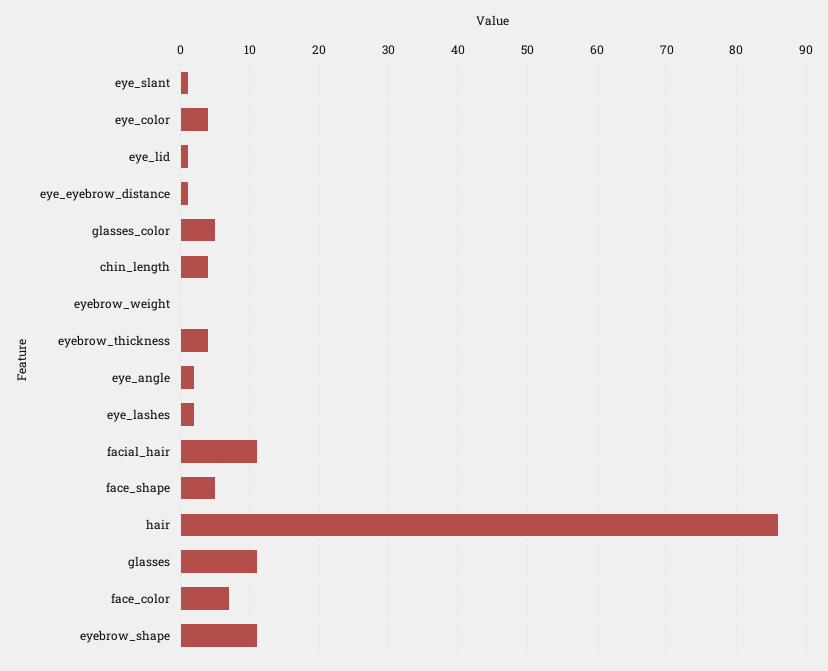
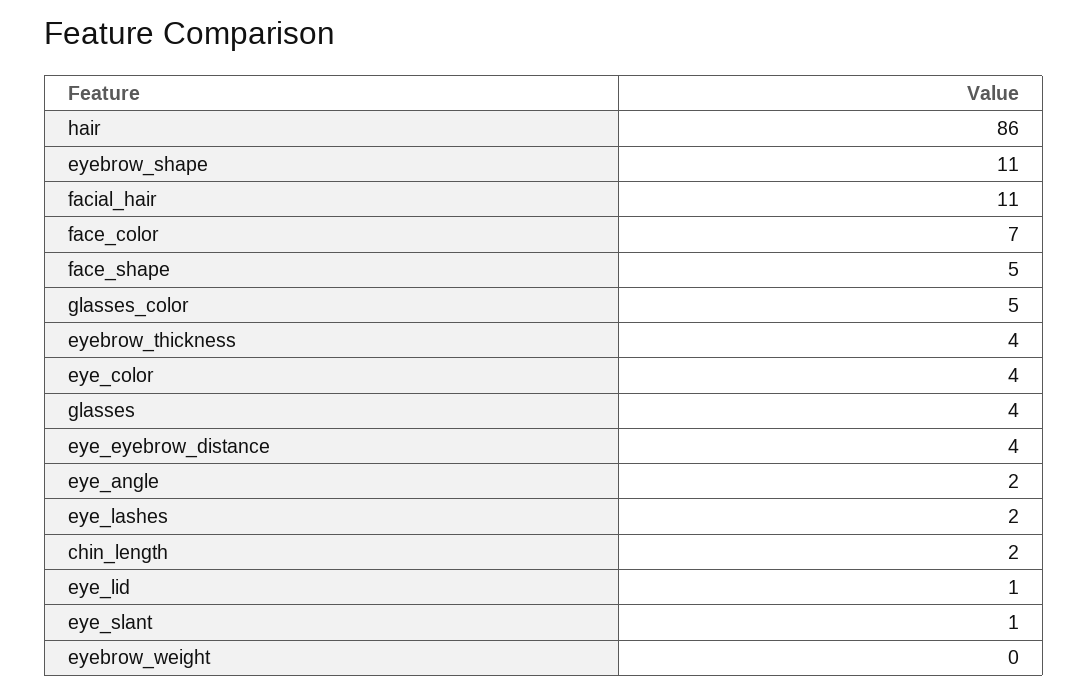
  {
    "eye_slant": 1,
    "eye_color": 4,
    "eye_lid": 1,
-   "eye_eyebrow_distance": 1,
+   "eye_eyebrow_distance": 4,
    "glasses_color": 5,
-   "chin_length": 4,
+   "chin_length": 2,
    "eyebrow_weight": 0,
    "eyebrow_thickness": 4,
    "eye_angle": 2,
    "eye_lashes": 2,
    "facial_hair": 11,
    "face_shape": 5,
    "hair": 86,
-   "glasses": 11,
+   "glasses": 4,
    "face_color": 7,
    "eyebrow_shape": 11
  }

